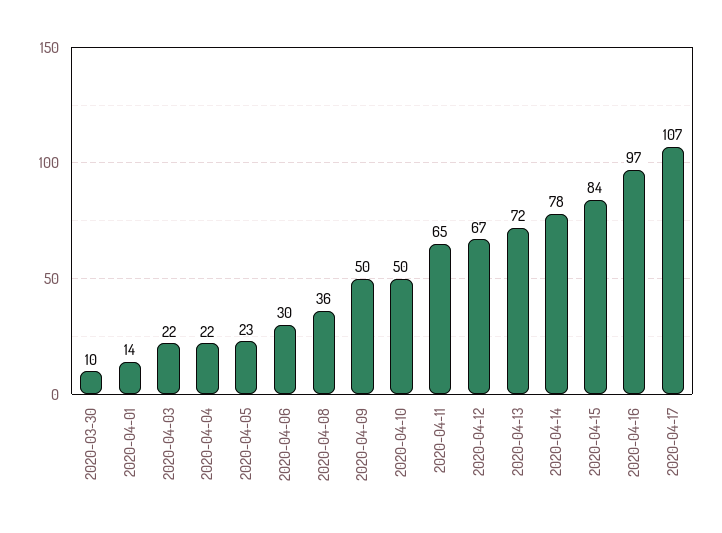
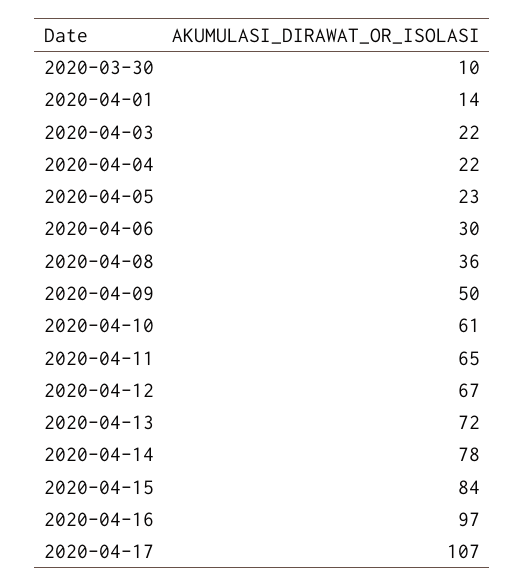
  {
    "2020-03-30": 10,
    "2020-04-01": 14,
    "2020-04-03": 22,
    "2020-04-04": 22,
    "2020-04-05": 23,
    "2020-04-06": 30,
    "2020-04-08": 36,
    "2020-04-09": 50,
-   "2020-04-10": 50,
+   "2020-04-10": 61,
    "2020-04-11": 65,
    "2020-04-12": 67,
    "2020-04-13": 72,
    "2020-04-14": 78,
    "2020-04-15": 84,
    "2020-04-16": 97,
    "2020-04-17": 107
  }

